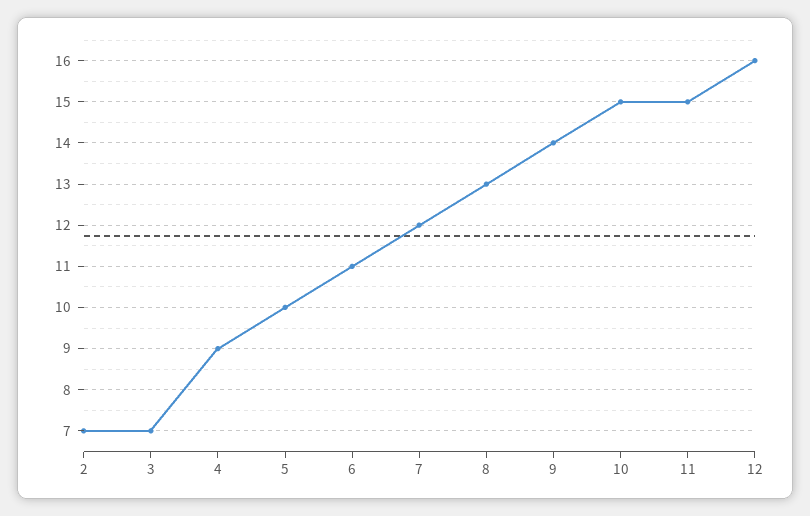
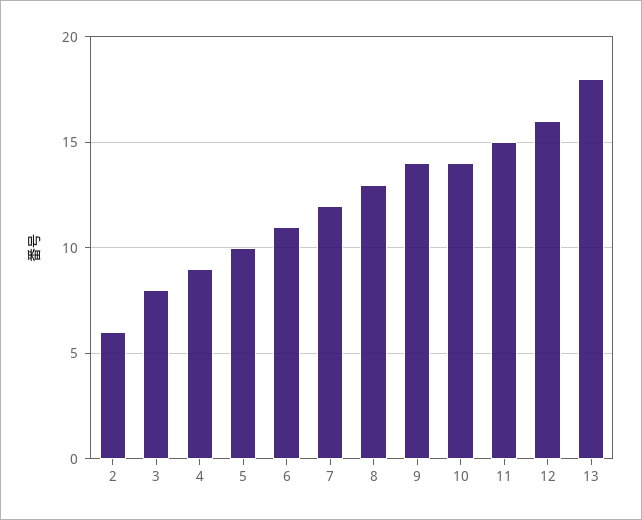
  {
-   "2": 7,
+   "2": 6,
-   "3": 7,
+   "3": 8,
    "4": 9,
    "5": 10,
    "6": 11,
    "7": 12,
    "8": 13,
    "9": 14,
-   "10": 15,
+   "10": 14,
    "11": 15,
-   "12": 16
+   "12": 16,
+   "13": 18
  }

